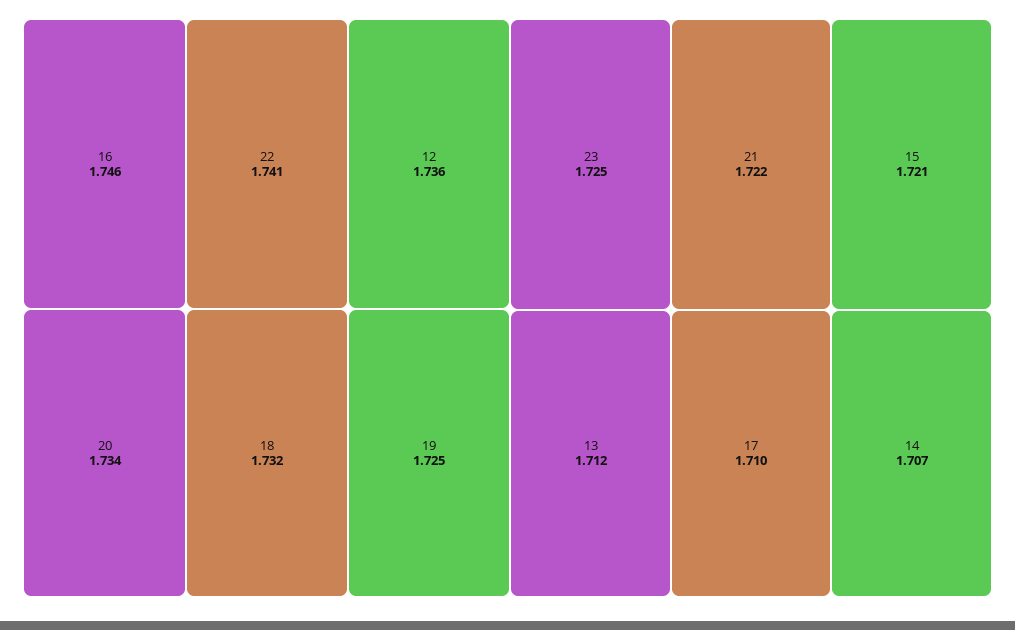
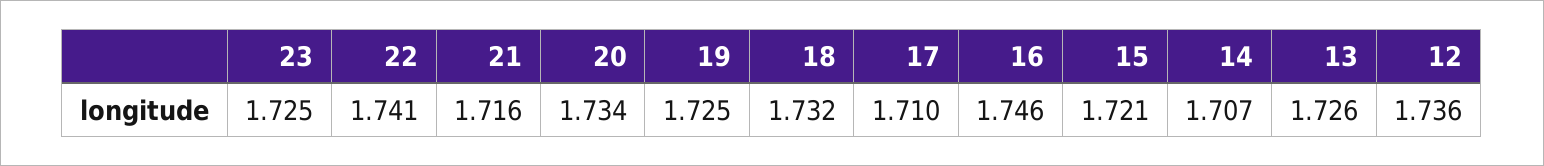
  {
    "16": 1.746,
    "22": 1.741,
    "12": 1.736,
    "20": 1.734,
    "18": 1.732,
    "19": 1.725,
    "23": 1.725,
-   "21": 1.722,
+   "21": 1.716,
    "15": 1.721,
-   "13": 1.712,
+   "13": 1.726,
    "17": 1.71,
    "14": 1.707
  }

